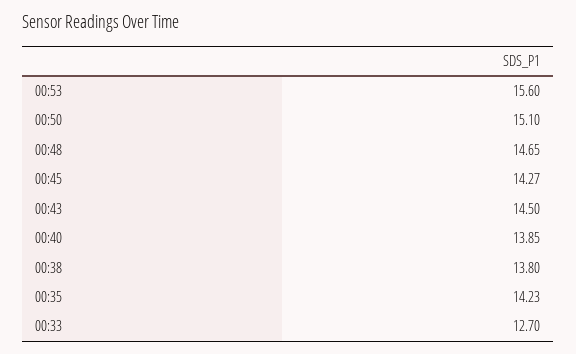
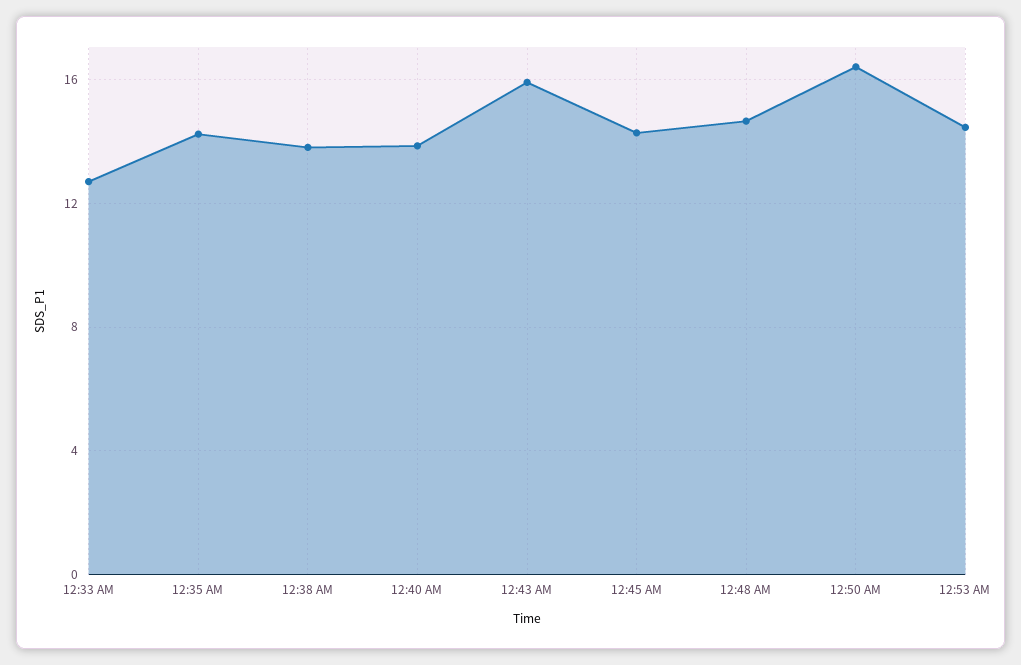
  {
-   "00:53": 15.6,
+   "00:53": 14.5,
-   "00:50": 15.1,
+   "00:50": 16.5,
    "00:48": 14.65,
    "00:45": 14.27,
-   "00:43": 14.5,
+   "00:43": 16,
    "00:40": 13.85,
    "00:38": 13.8,
    "00:35": 14.23,
    "00:33": 12.7
  }

